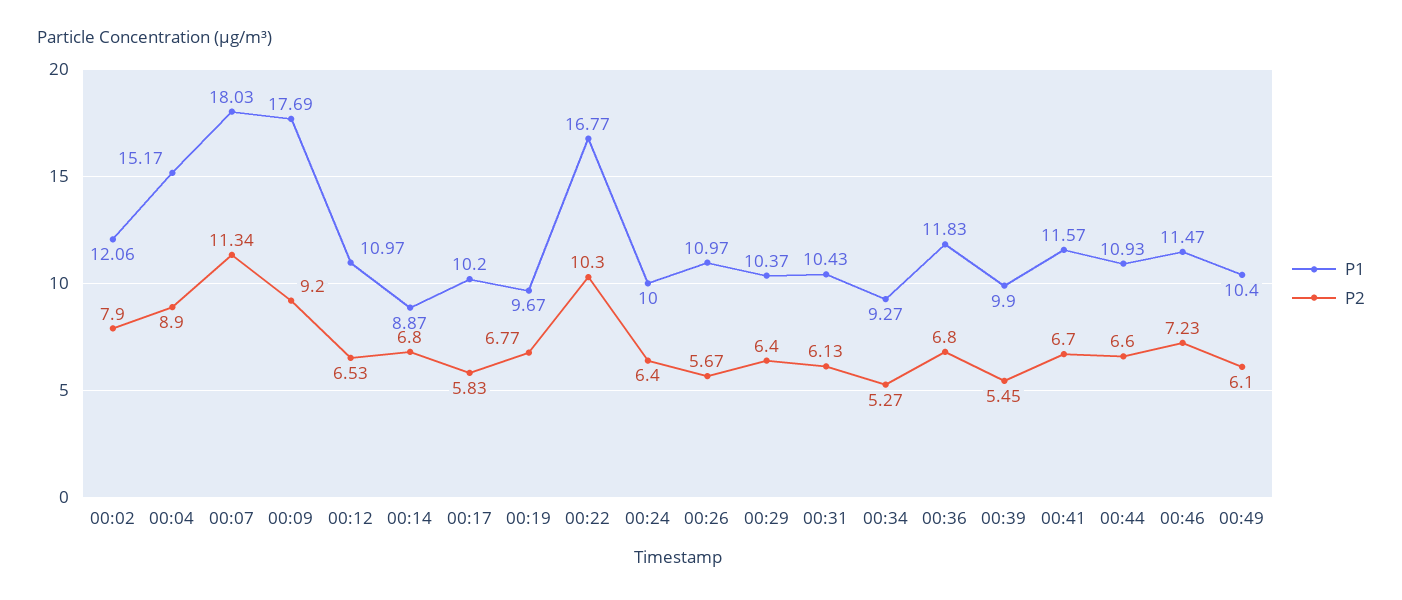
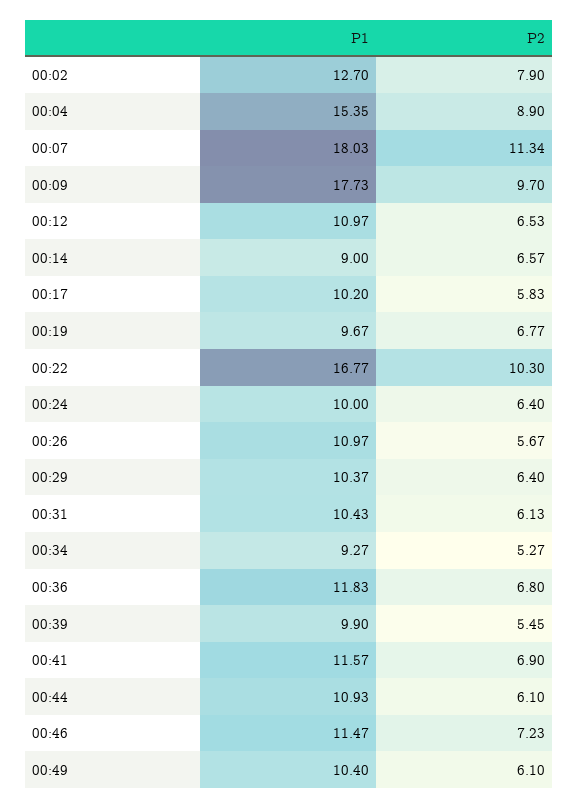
  {
    "P1": {
-     "00:02": 12.06,
+     "00:02": 12.7,
-     "00:04": 15.17,
+     "00:04": 15.35,
      "00:07": 18.03,
-     "00:09": 17.69,
+     "00:09": 17.73,
      "00:12": 10.97,
-     "00:14": 8.87,
+     "00:14": 9,
      "00:17": 10.2,
      "00:19": 9.67,
      "00:22": 16.77,
      "00:24": 10,
      "00:26": 10.97,
      "00:29": 10.37,
      "00:31": 10.43,
      "00:34": 9.27,
      "00:36": 11.83,
      "00:39": 9.9,
      "00:41": 11.57,
      "00:44": 10.93,
      "00:46": 11.47,
      "00:49": 10.4
    },
    "P2": {
      "00:02": 7.9,
      "00:04": 8.9,
      "00:07": 11.34,
-     "00:09": 9.2,
+     "00:09": 9.7,
      "00:12": 6.53,
-     "00:14": 6.8,
+     "00:14": 6.57,
      "00:17": 5.83,
      "00:19": 6.77,
      "00:22": 10.3,
      "00:24": 6.4,
      "00:26": 5.67,
      "00:29": 6.4,
      "00:31": 6.13,
      "00:34": 5.27,
      "00:36": 6.8,
      "00:39": 5.45,
-     "00:41": 6.7,
+     "00:41": 6.9,
-     "00:44": 6.6,
+     "00:44": 6.1,
      "00:46": 7.23,
      "00:49": 6.1
    }
  }

